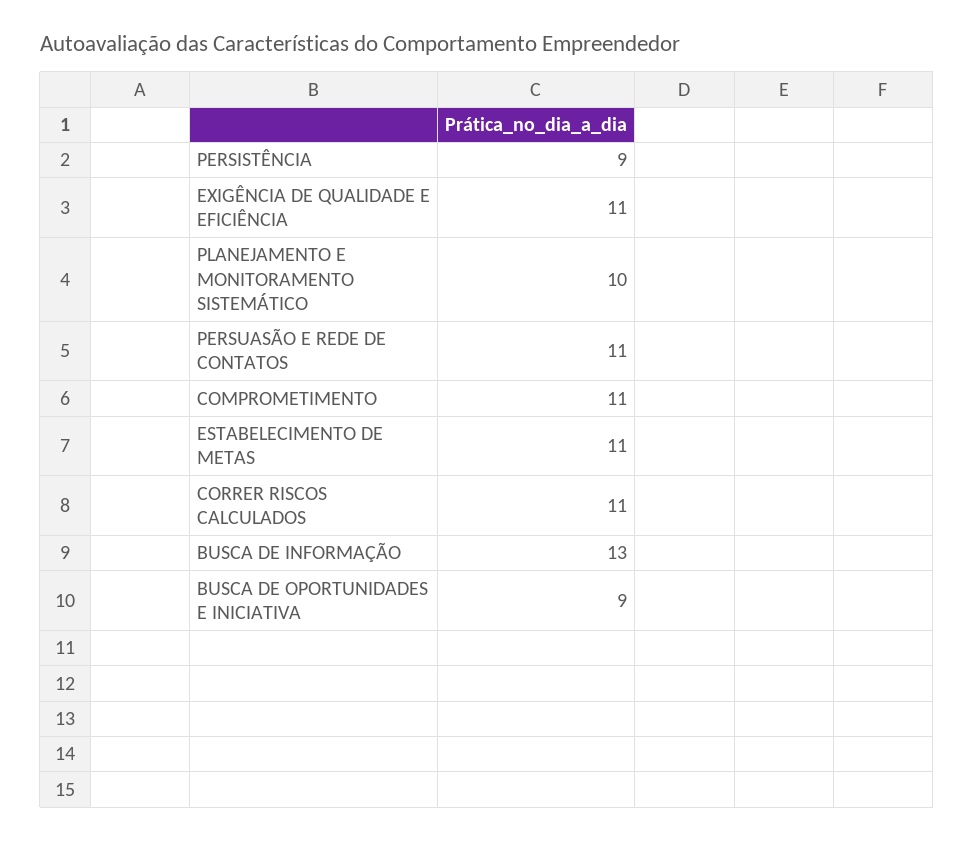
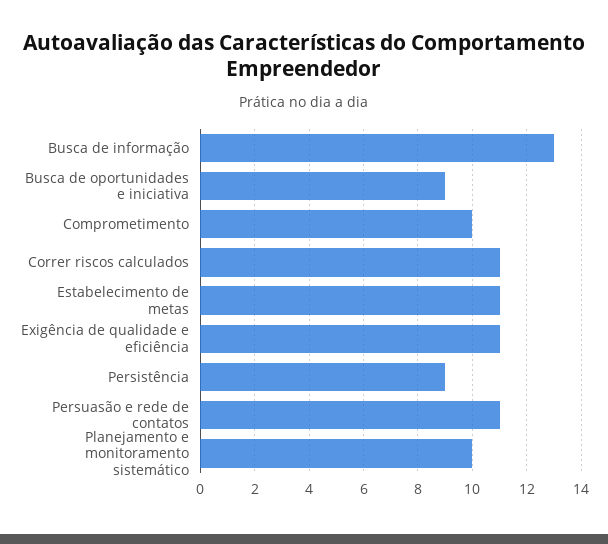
  {
    "PERSISTÊNCIA": 9,
    "EXIGÊNCIA DE QUALIDADE E EFICIÊNCIA": 11,
    "PLANEJAMENTO E MONITORAMENTO SISTEMÁTICO": 10,
    "PERSUASÃO E REDE DE CONTATOS": 11,
-   "COMPROMETIMENTO": 11,
+   "COMPROMETIMENTO": 10,
    "ESTABELECIMENTO DE METAS": 11,
    "CORRER RISCOS CALCULADOS": 11,
    "BUSCA DE INFORMAÇÃO": 13,
    "BUSCA DE OPORTUNIDADES E INICIATIVA": 9
  }

